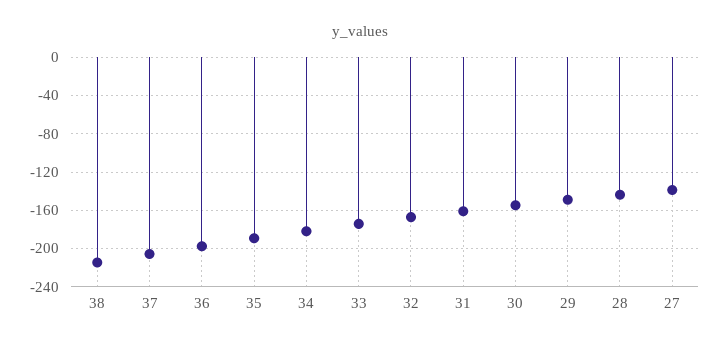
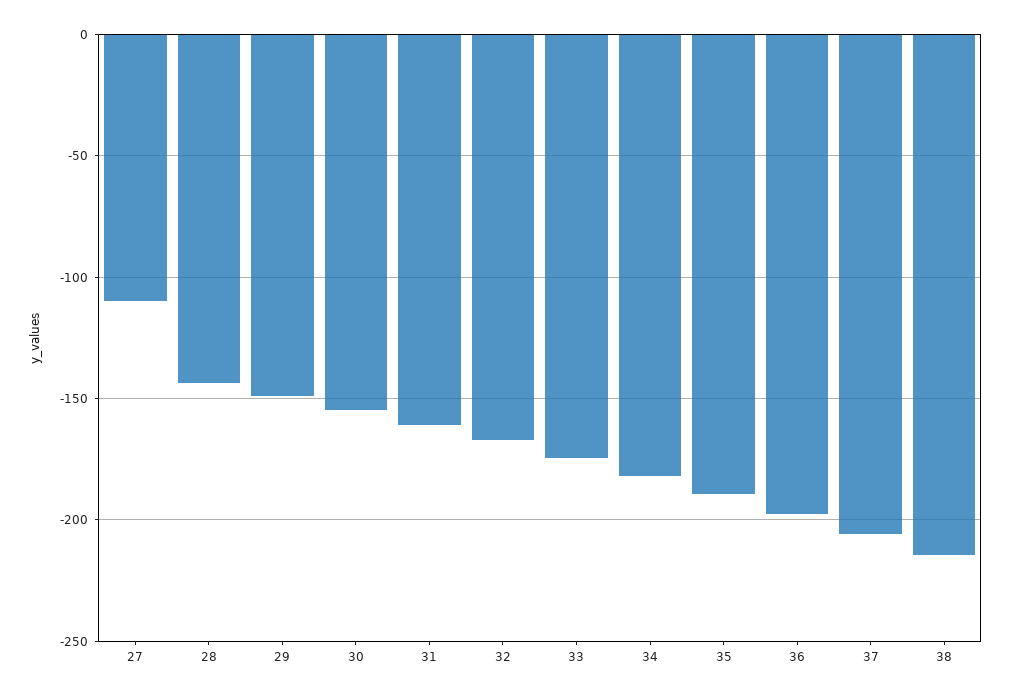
  {
    "38": -215,
    "37": -205,
    "36": -200,
    "35": -190,
    "34": -180,
    "33": -175,
    "32": -165,
    "31": -160,
    "30": -155,
    "29": -150,
    "28": -145,
-   "27": -140
+   "27": -110
  }

